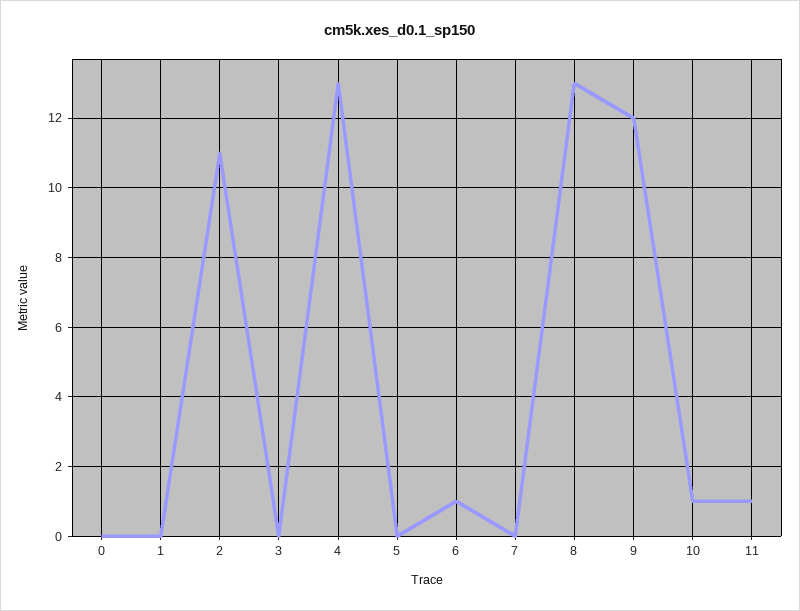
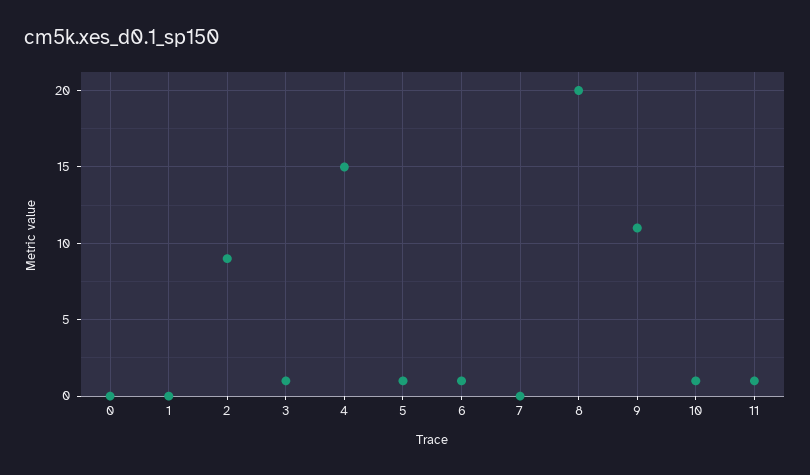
  {
    "0": 0,
    "1": 0,
-   "2": 11,
+   "2": 9,
-   "3": 0,
+   "3": 1,
-   "4": 13,
+   "4": 15,
-   "5": 0,
+   "5": 1,
    "6": 1,
    "7": 0,
-   "8": 13,
+   "8": 20,
-   "9": 12,
+   "9": 11,
    "10": 1,
    "11": 1
  }

